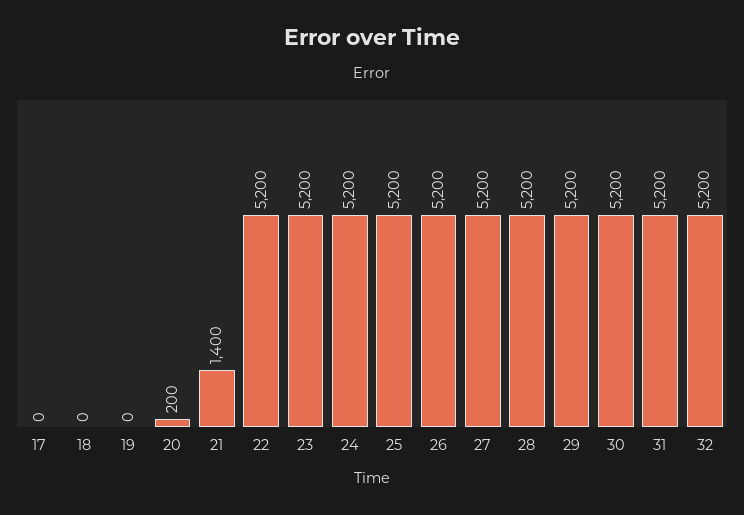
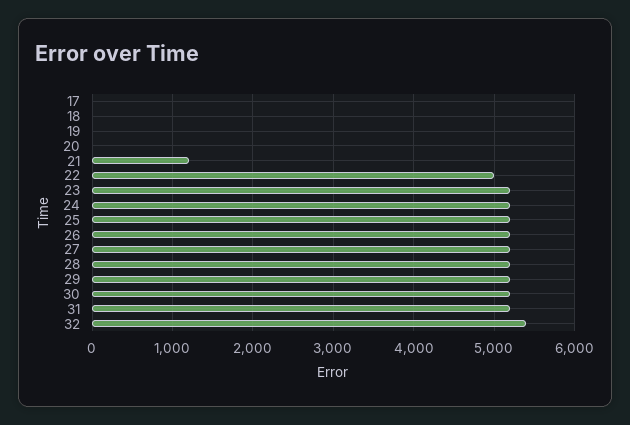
  {
    "17": 0,
    "18": 0,
    "19": 0,
-   "20": 200,
+   "20": 0,
-   "21": 1400,
+   "21": 1200,
-   "22": 5200,
+   "22": 5000,
    "23": 5200,
    "24": 5200,
    "25": 5200,
    "26": 5200,
    "27": 5200,
    "28": 5200,
    "29": 5200,
    "30": 5200,
    "31": 5200,
-   "32": 5200
+   "32": 5400
  }

